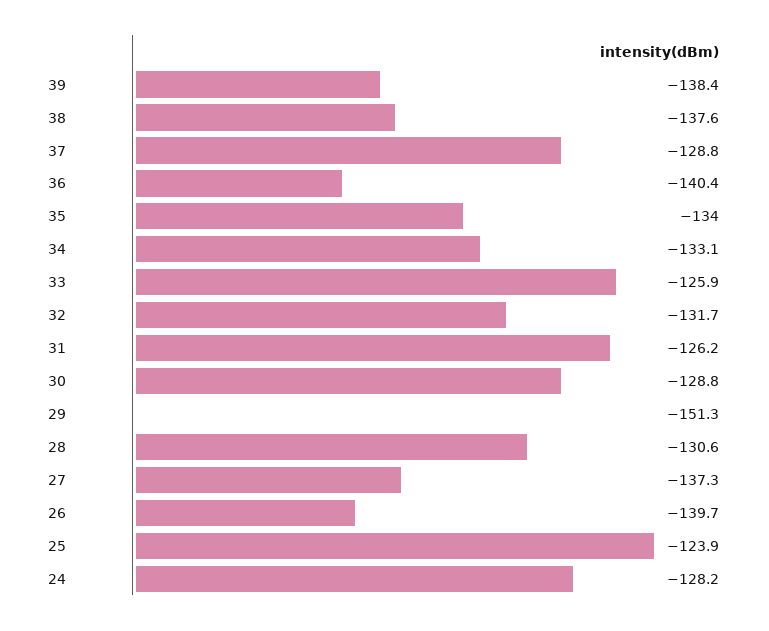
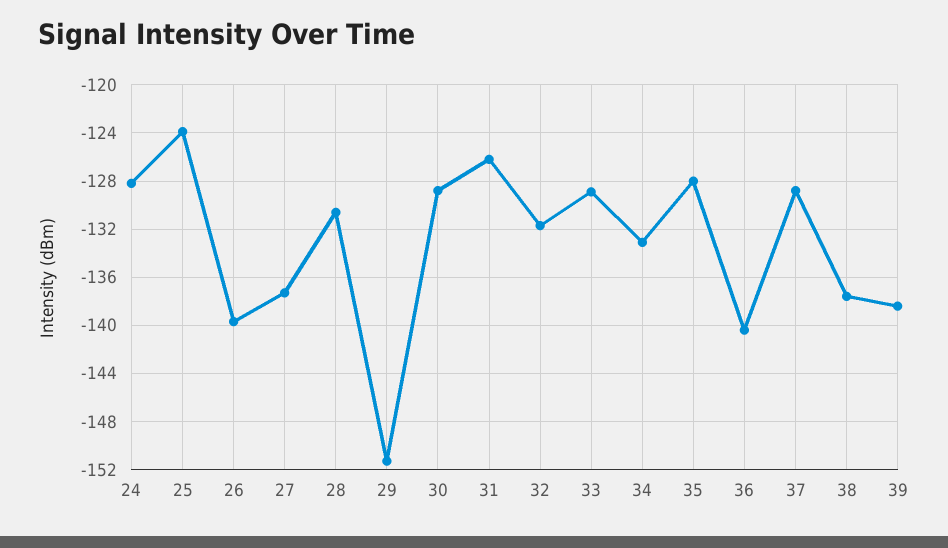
  {
    "39": -138.4,
    "38": -137.6,
    "37": -128.8,
    "36": -140.4,
-   "35": -134,
+   "35": -128,
    "34": -133.1,
-   "33": -125.9,
+   "33": -129,
    "32": -131.7,
    "31": -126.2,
    "30": -128.8,
    "29": -151.3,
    "28": -130.6,
    "27": -137.3,
    "26": -139.7,
    "25": -123.9,
    "24": -128.2
  }

